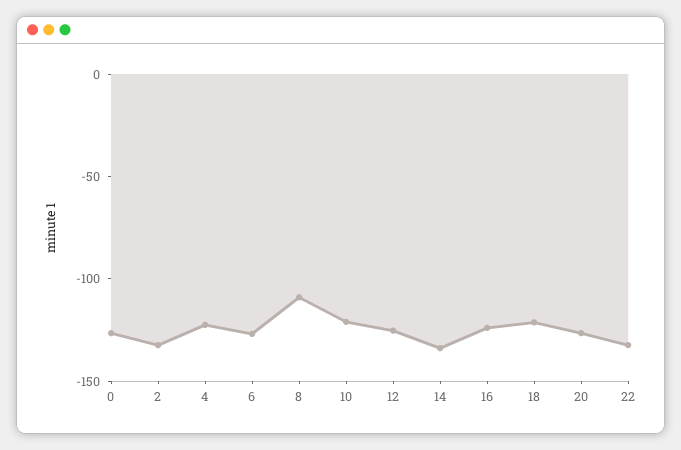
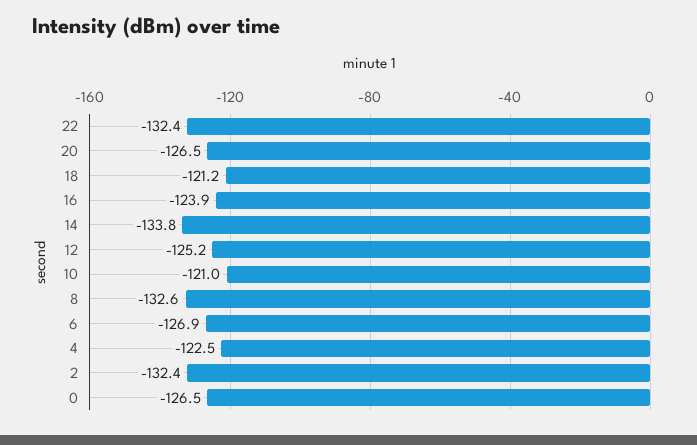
  {
    "0": -126.5,
    "2": -132.4,
    "4": -122.5,
    "6": -126.9,
-   "8": -110,
+   "8": -132.6,
    "10": -121,
    "12": -125.2,
    "14": -133.8,
    "16": -123.9,
    "18": -121.2,
    "20": -126.5,
    "22": -132.4
  }

